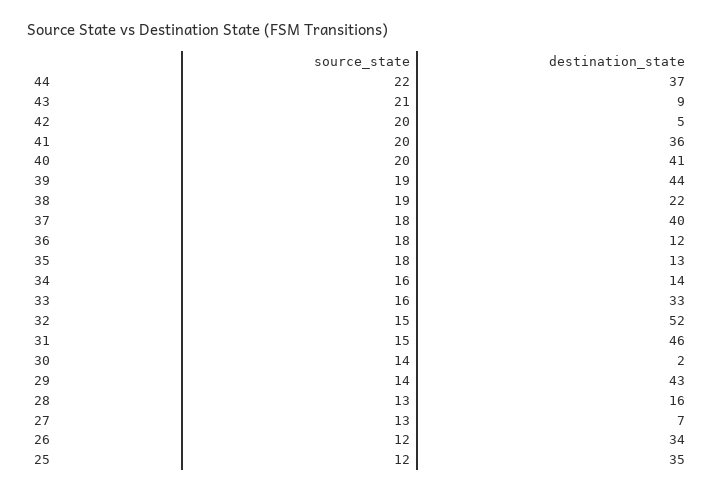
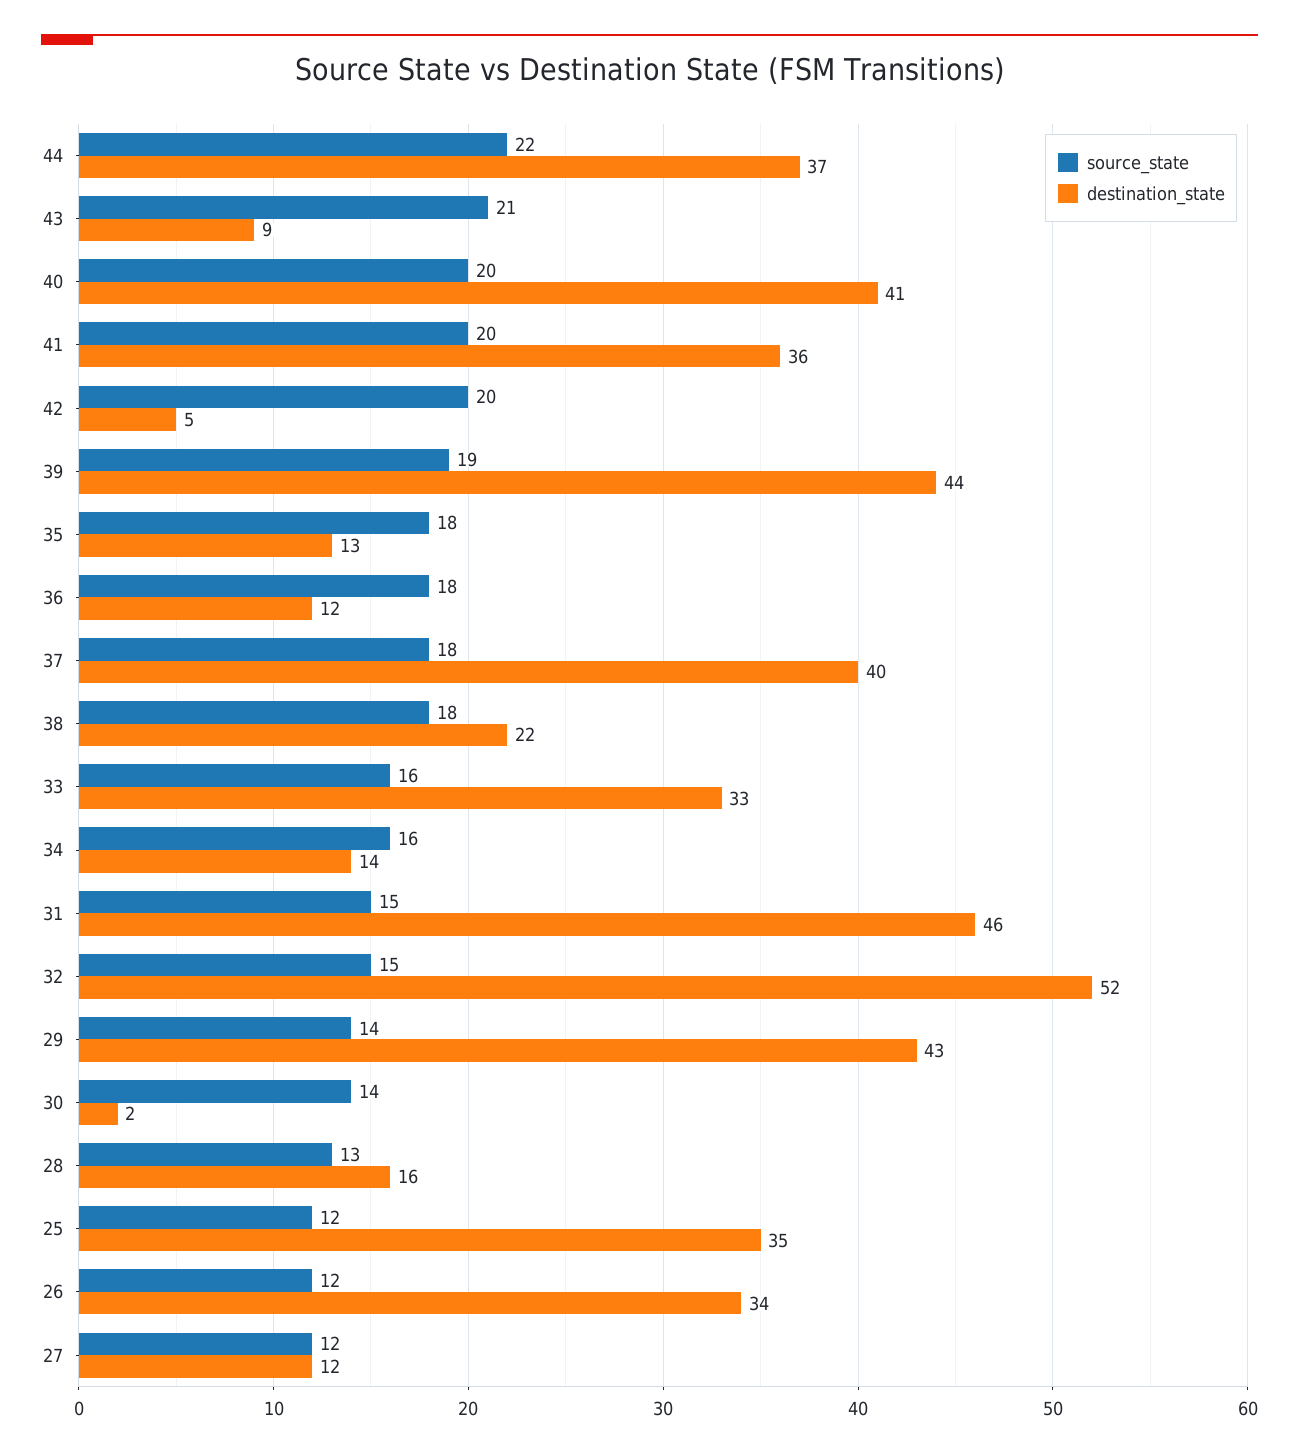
  {
    "source_state": {
      "44": 22,
      "43": 21,
      "42": 20,
      "41": 20,
      "40": 20,
      "39": 19,
-     "38": 19,
+     "38": 18,
      "37": 18,
      "36": 18,
      "35": 18,
      "34": 16,
      "33": 16,
      "32": 15,
      "31": 15,
      "30": 14,
      "29": 14,
      "28": 13,
-     "27": 13,
+     "27": 12,
      "26": 12,
      "25": 12
    },
    "destination_state": {
      "44": 37,
      "43": 9,
      "42": 5,
      "41": 36,
      "40": 41,
      "39": 44,
      "38": 22,
      "37": 40,
      "36": 12,
      "35": 13,
      "34": 14,
      "33": 33,
      "32": 52,
      "31": 46,
      "30": 2,
      "29": 43,
      "28": 16,
-     "27": 7,
+     "27": 12,
      "26": 34,
      "25": 35
    }
  }

